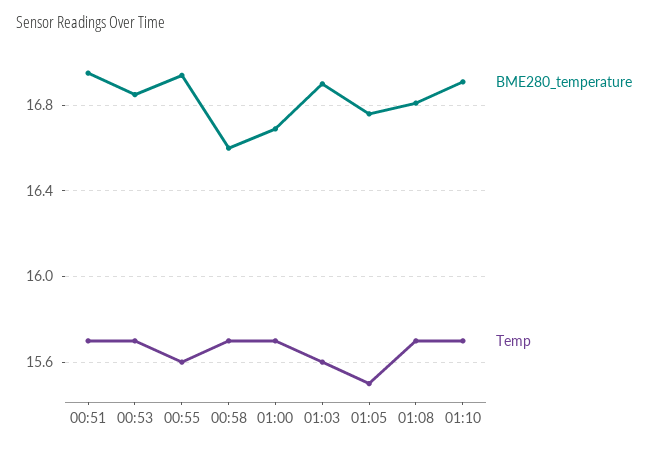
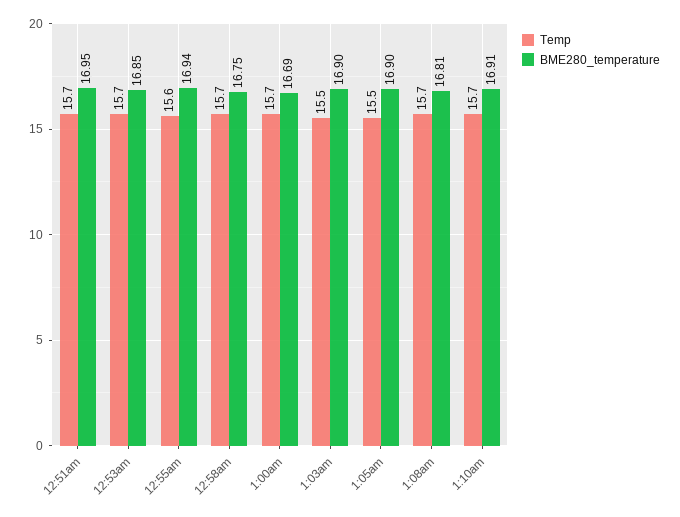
  {
    "BME280_temperature": {
      "00:51": 16.95,
      "00:53": 16.85,
      "00:55": 16.94,
-     "00:58": 16.6,
+     "00:58": 16.75,
      "01:00": 16.69,
      "01:03": 16.9,
-     "01:05": 16.75,
+     "01:05": 16.9,
      "01:08": 16.81,
      "01:10": 16.91
    },
    "Temp": {
      "00:51": 15.7,
      "00:53": 15.7,
      "00:55": 15.6,
      "00:58": 15.7,
      "01:00": 15.7,
-     "01:03": 15.6,
+     "01:03": 15.5,
      "01:05": 15.5,
      "01:08": 15.7,
      "01:10": 15.7
    }
  }

